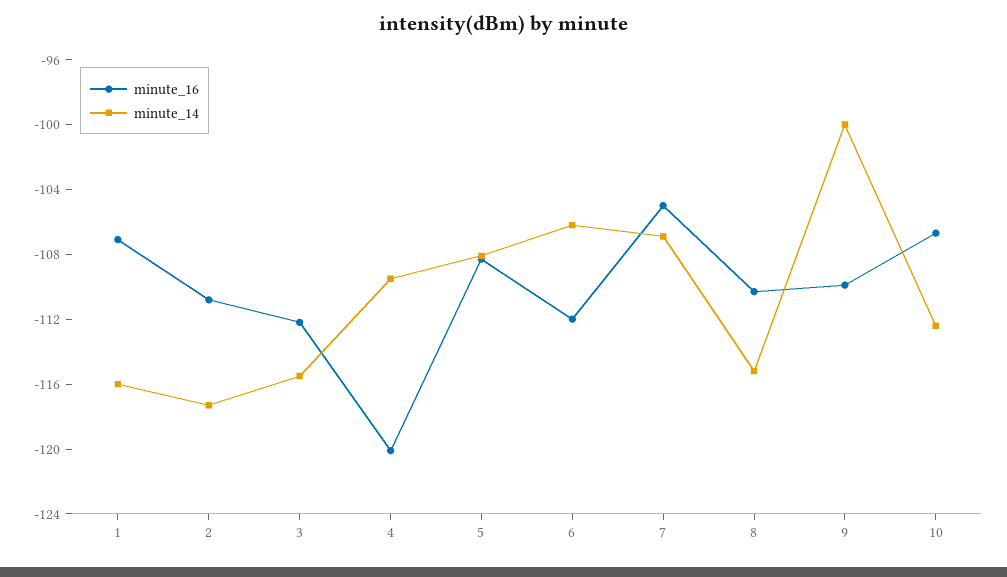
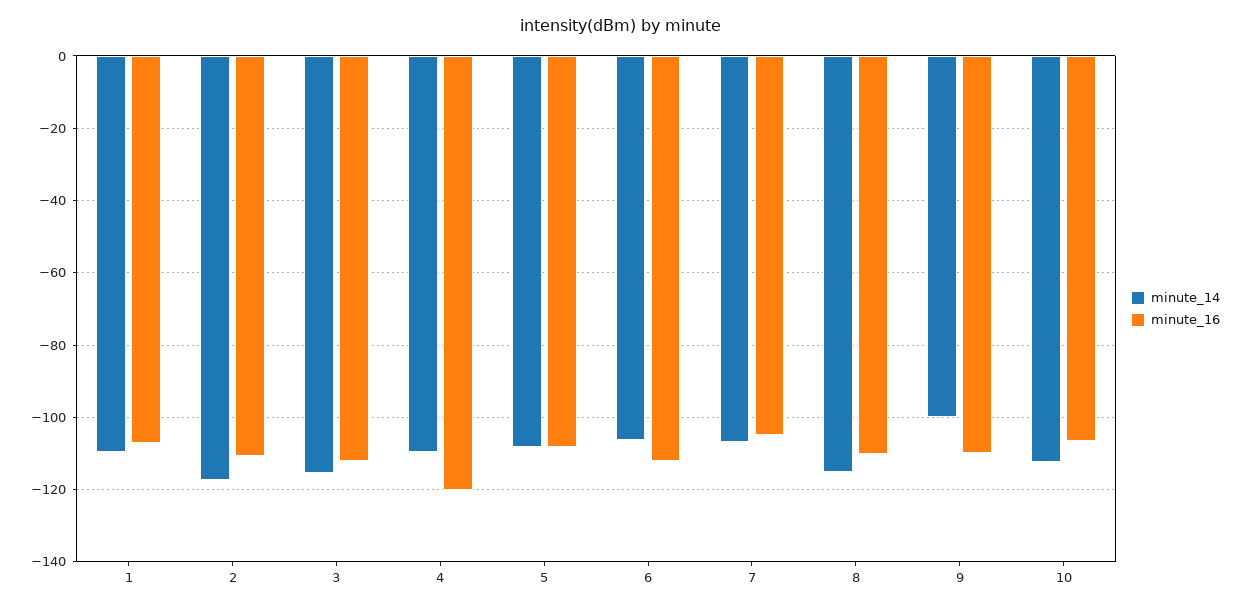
  {
    "minute_16": {
      "1": -107,
      "2": -111,
      "3": -112,
      "4": -120,
      "5": -108,
      "6": -112,
      "7": -105,
      "8": -110,
      "9": -110,
      "10": -107
    },
    "minute_14": {
-     "1": -116,
+     "1": -110,
      "2": -117,
      "3": -116,
      "4": -110,
      "5": -108,
      "6": -106,
      "7": -107,
      "8": -115,
      "9": -100,
      "10": -112
    }
  }

